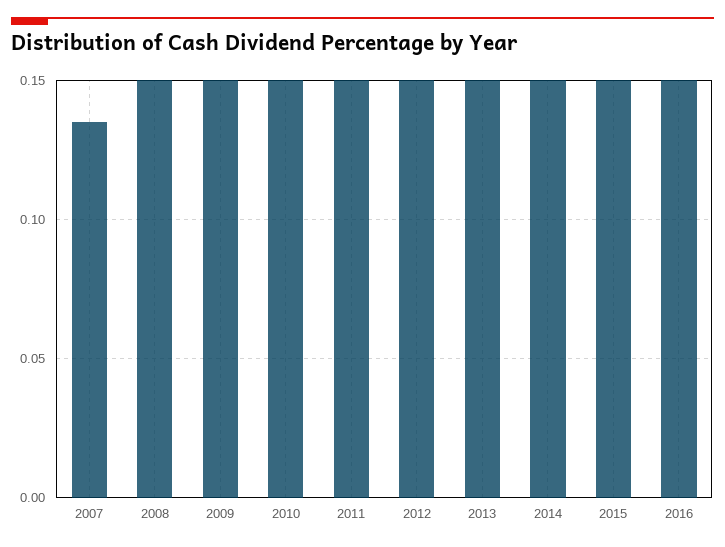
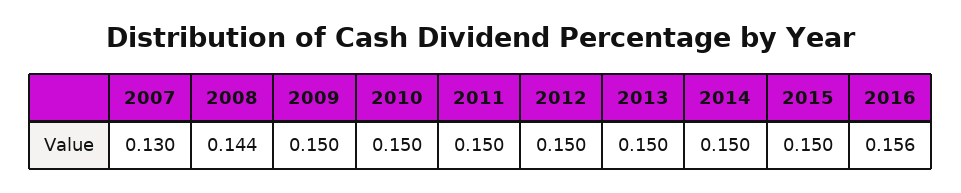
  {
-   "2007": 0.135,
+   "2007": 0.13,
-   "2008": 0.15,
+   "2008": 0.144,
    "2009": 0.15,
    "2010": 0.15,
    "2011": 0.15,
    "2012": 0.15,
    "2013": 0.15,
    "2014": 0.15,
    "2015": 0.15,
-   "2016": 0.15
+   "2016": 0.156
  }

